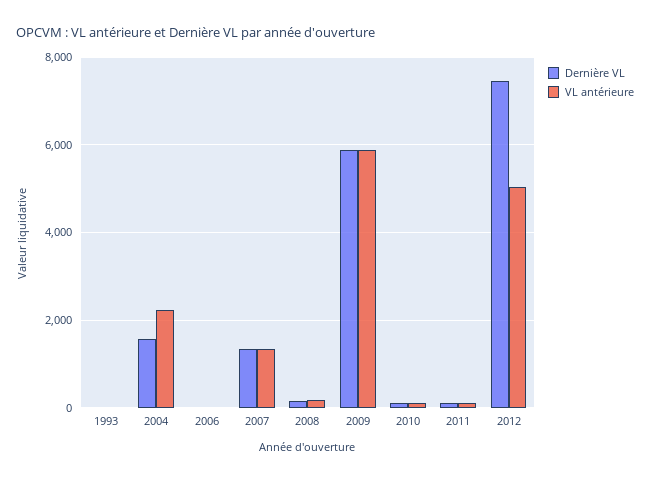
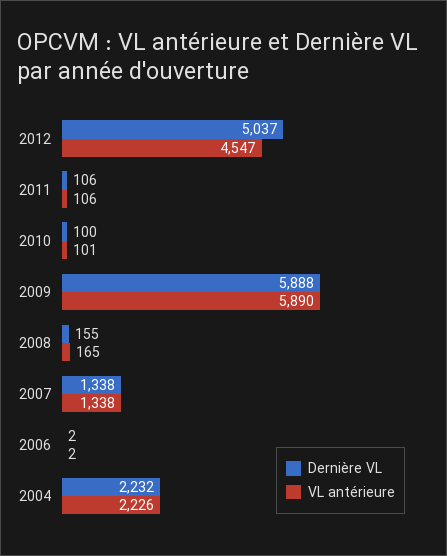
  {
    "Dernière VL": {
-     "1993": 0,
-     "2004": 1600,
+     "2004": 2232,
      "2006": 2,
      "2007": 1338,
      "2008": 155,
      "2009": 5888,
      "2010": 100,
      "2011": 106,
-     "2012": 7400
+     "2012": 5037
    },
    "VL antérieure": {
-     "1993": 0,
      "2004": 2226,
      "2006": 2,
      "2007": 1338,
      "2008": 165,
      "2009": 5890,
      "2010": 101,
      "2011": 106,
-     "2012": 5000
+     "2012": 4547
    }
  }

